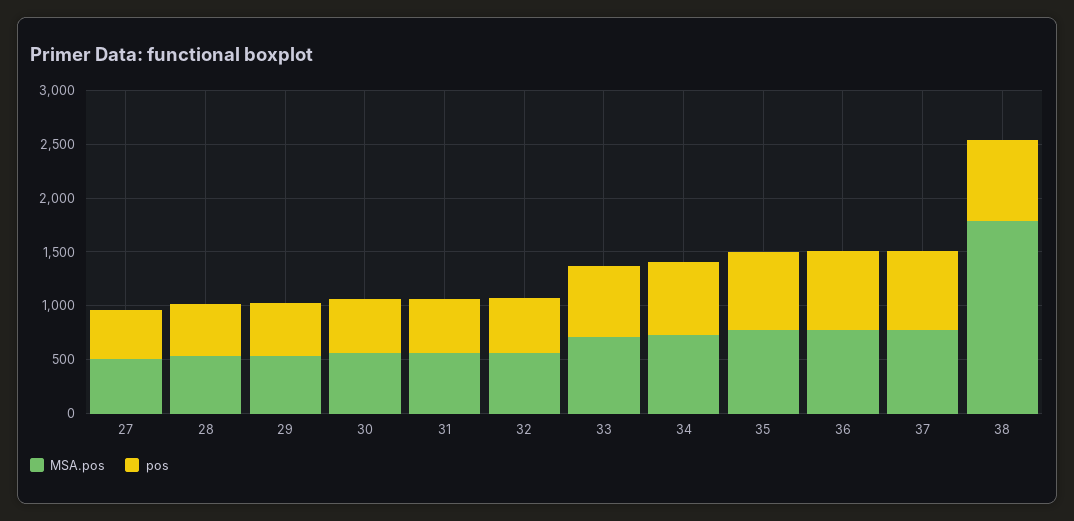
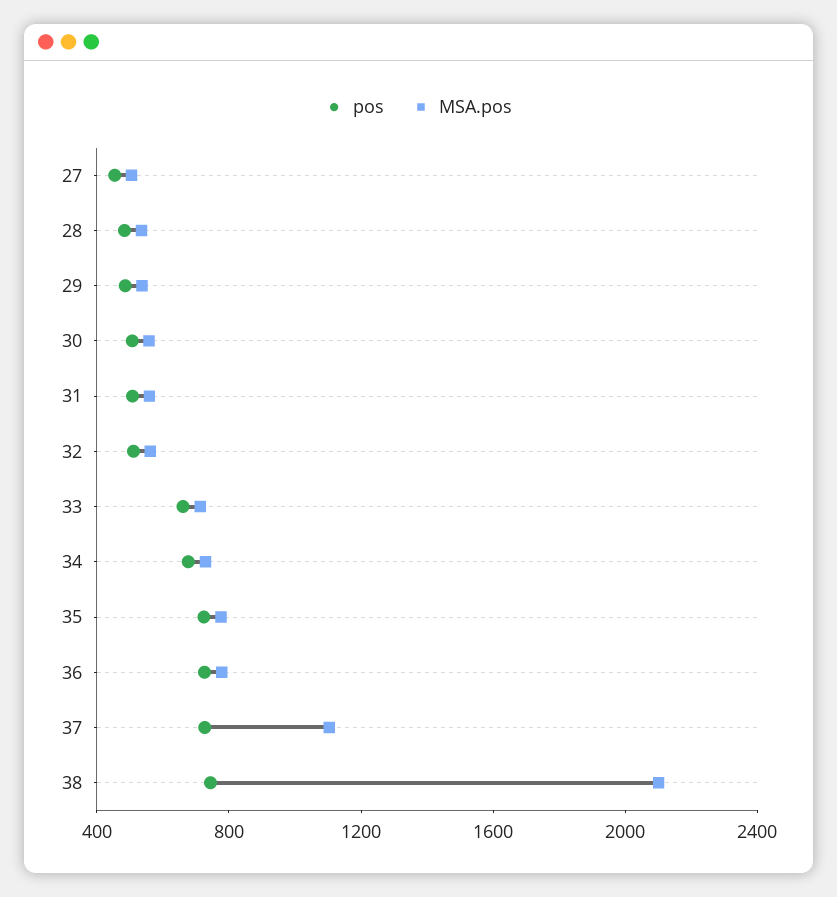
  {
    "MSA.pos": {
      "27": 500,
      "28": 500,
      "29": 500,
      "30": 600,
      "31": 600,
      "32": 600,
      "33": 700,
      "34": 700,
      "35": 800,
      "36": 800,
-     "37": 800,
+     "37": 1100,
-     "38": 1800
+     "38": 2100
    },
    "pos": {
      "27": 500,
      "28": 500,
      "29": 500,
      "30": 500,
      "31": 500,
      "32": 500,
      "33": 700,
      "34": 700,
      "35": 700,
      "36": 700,
      "37": 700,
      "38": 700
    }
  }

